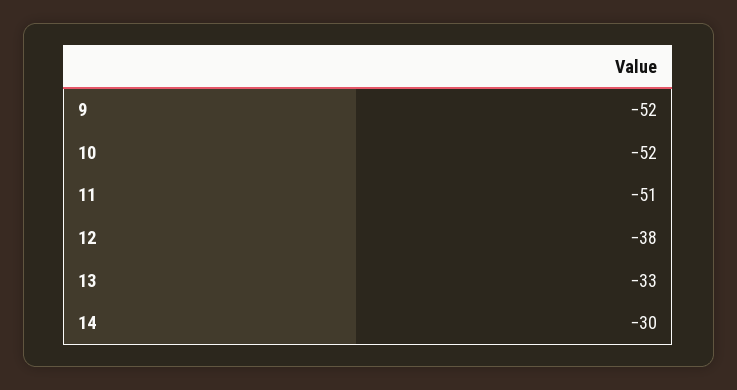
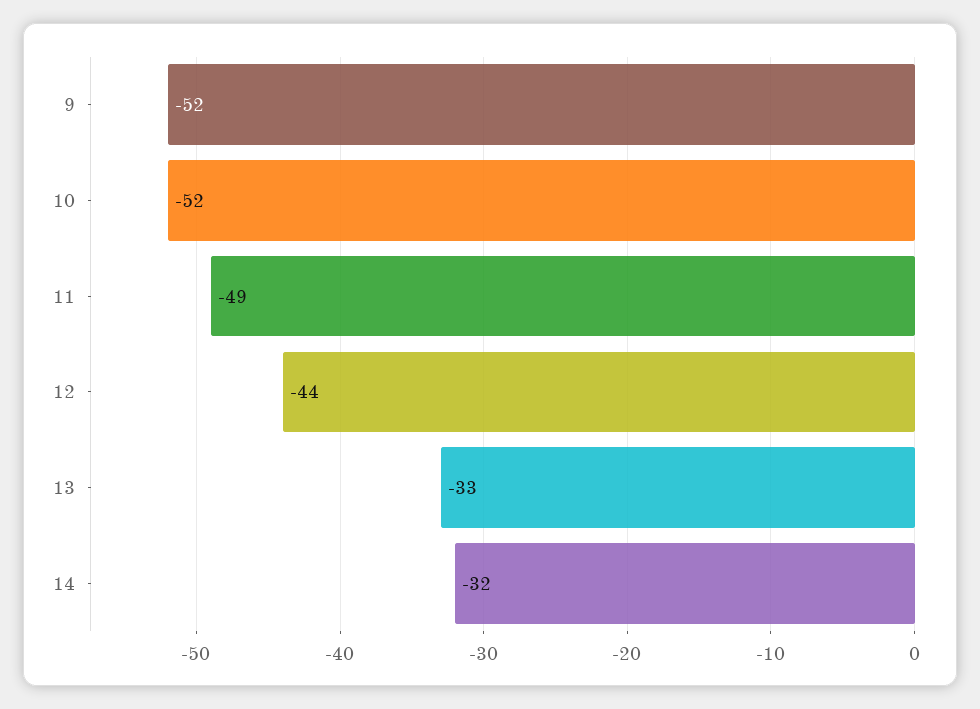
  {
    "9": -52,
    "10": -52,
-   "11": -51,
+   "11": -49,
-   "12": -38,
+   "12": -44,
    "13": -33,
-   "14": -30
+   "14": -32
  }

